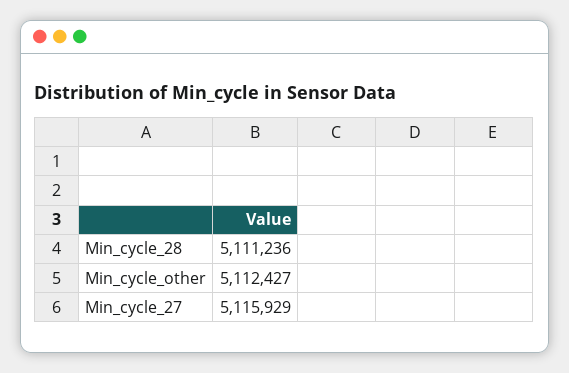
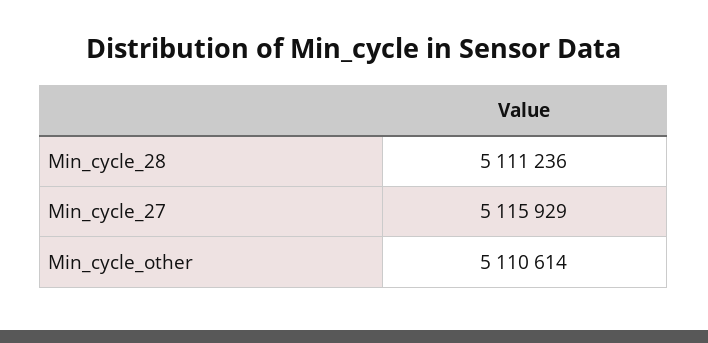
  {
    "Min_cycle_28": 5111236,
-   "Min_cycle_other": 5112427,
+   "Min_cycle_other": 5110614,
    "Min_cycle_27": 5115929
  }

